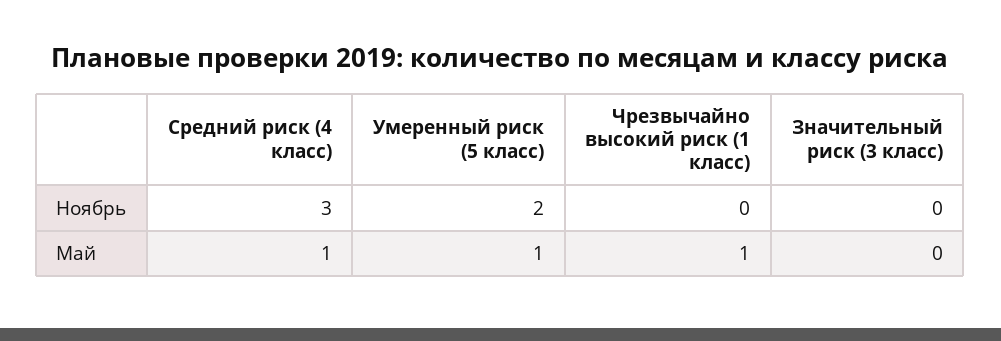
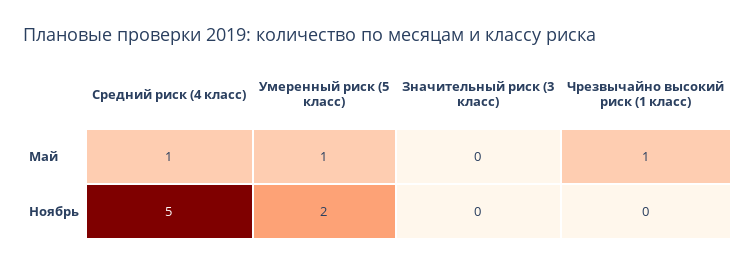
  {
    "Средний риск (4 класс)": {
-     "Ноябрь": 3,
+     "Ноябрь": 5,
      "Май": 1
    },
    "Умеренный риск (5 класс)": {
      "Ноябрь": 2,
      "Май": 1
    },
    "Чрезвычайно высокий риск (1 класс)": {
      "Ноябрь": 0,
      "Май": 1
    },
    "Значительный риск (3 класс)": {
      "Ноябрь": 0,
      "Май": 0
    }
  }

